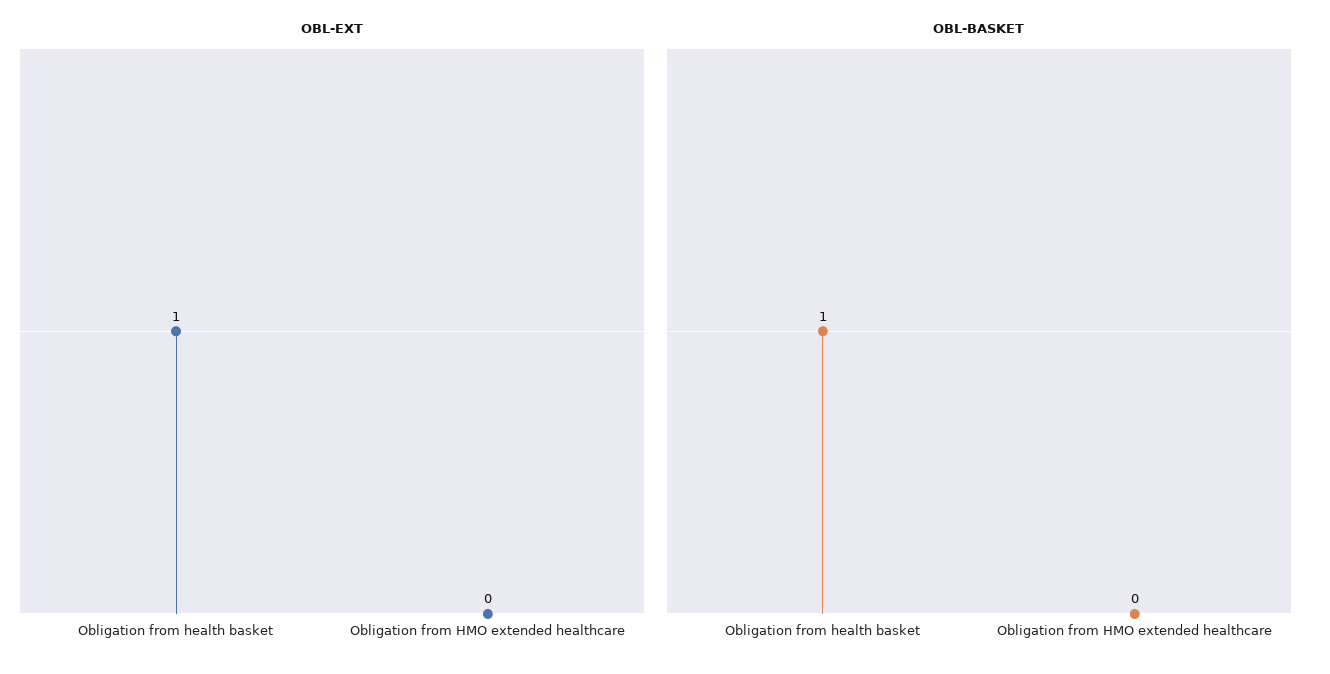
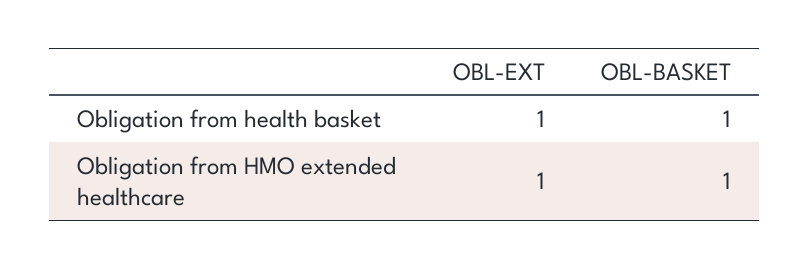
  {
    "OBL-EXT": {
      "Obligation from health basket": 1,
-     "Obligation from HMO extended healthcare": 0
+     "Obligation from HMO extended healthcare": 1
    },
    "OBL-BASKET": {
      "Obligation from health basket": 1,
-     "Obligation from HMO extended healthcare": 0
+     "Obligation from HMO extended healthcare": 1
    }
  }

